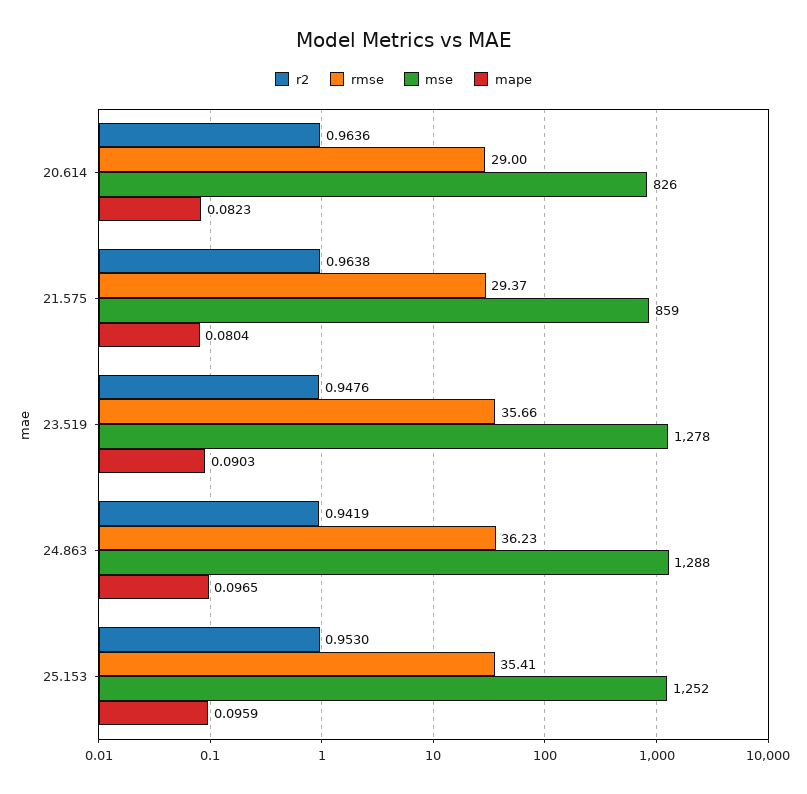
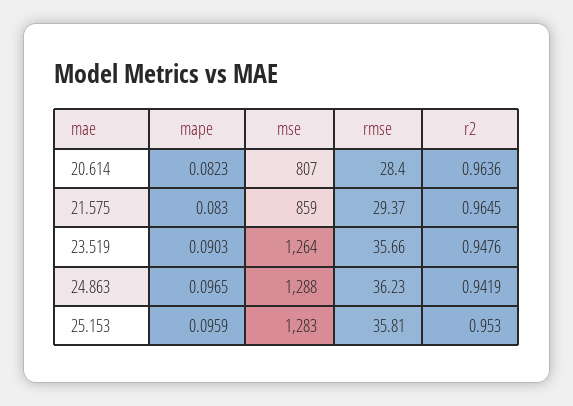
  {
    "r2": {
      "20.614": 0.9636,
-     "21.575": 0.9638,
+     "21.575": 0.9645,
      "23.519": 0.9476,
      "24.863": 0.9419,
      "25.153": 0.953
    },
    "rmse": {
-     "20.614": 29,
+     "20.614": 28.4,
      "21.575": 29.37,
      "23.519": 35.66,
      "24.863": 36.23,
-     "25.153": 35.41
+     "25.153": 35.81
    },
    "mse": {
-     "20.614": 826,
+     "20.614": 807,
      "21.575": 859,
-     "23.519": 1278,
+     "23.519": 1264,
      "24.863": 1288,
-     "25.153": 1252
+     "25.153": 1283
    },
    "mape": {
      "20.614": 0.0823,
-     "21.575": 0.0804,
+     "21.575": 0.083,
      "23.519": 0.0903,
      "24.863": 0.0965,
      "25.153": 0.0959
    }
  }

